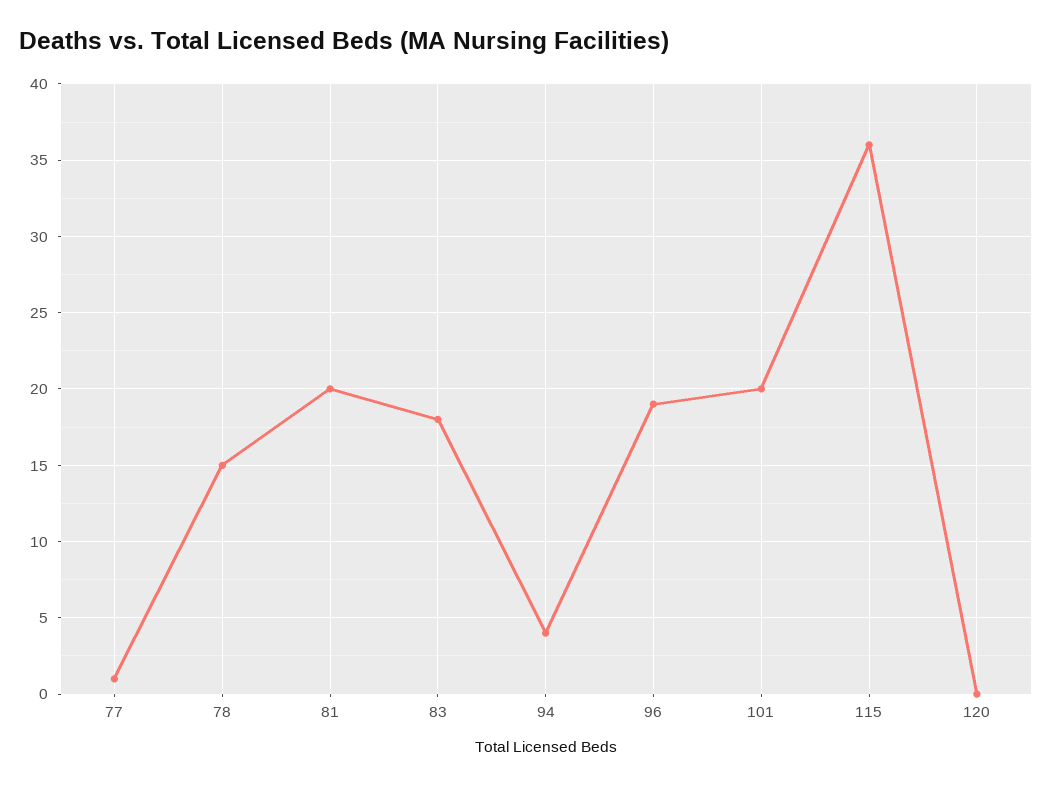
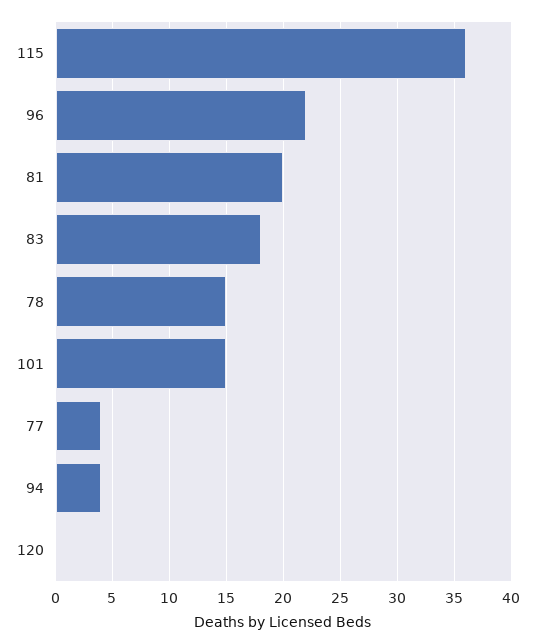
  {
-   "77": 1,
+   "77": 4,
    "78": 15,
    "81": 20,
    "83": 18,
    "94": 4,
-   "96": 19,
+   "96": 22,
-   "101": 20,
+   "101": 15,
    "115": 36,
    "120": 0
  }

